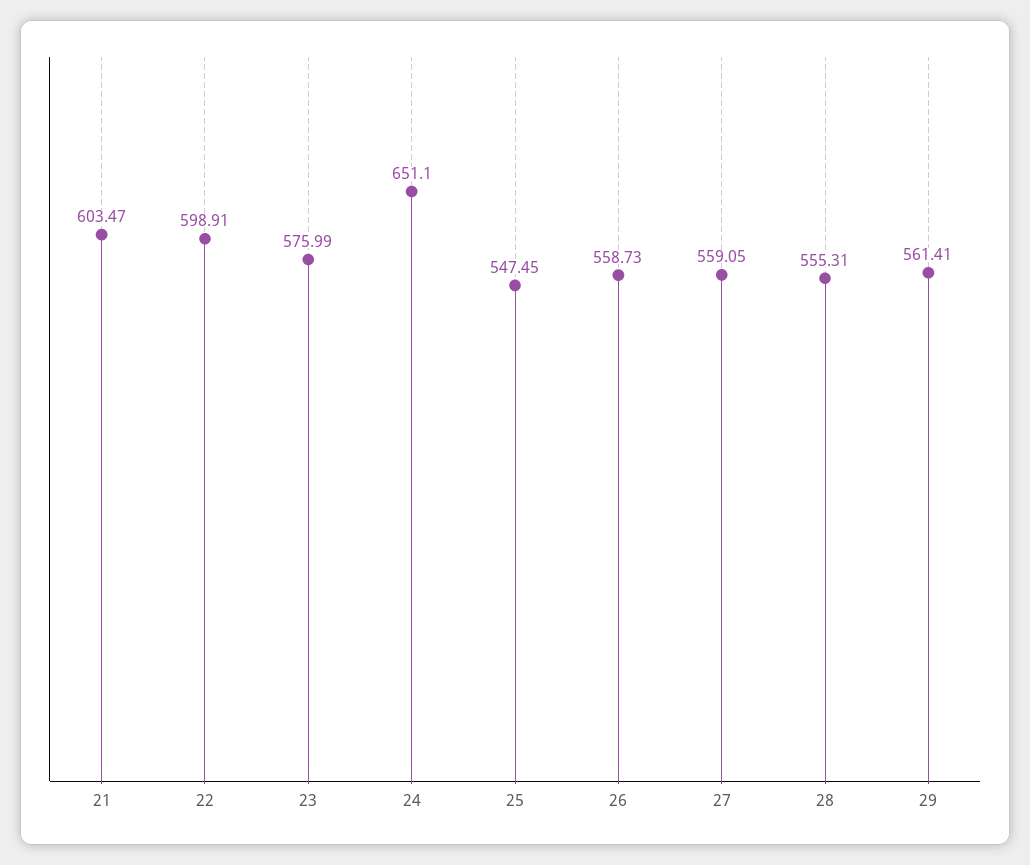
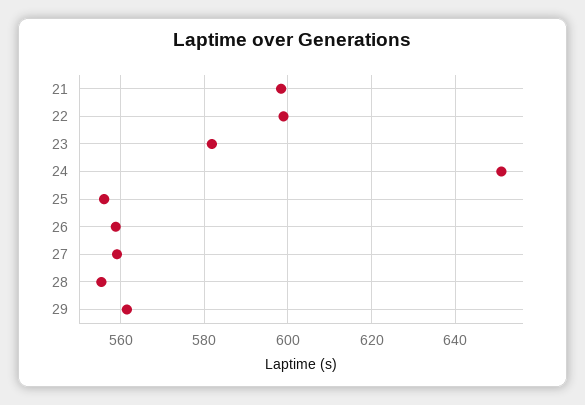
  {
-   "21": 603.47,
+   "21": 598,
    "22": 598.91,
-   "23": 575.99,
+   "23": 582,
    "24": 651.1,
-   "25": 547.45,
+   "25": 556,
    "26": 558.73,
    "27": 559.05,
    "28": 555.31,
    "29": 561.41
  }

